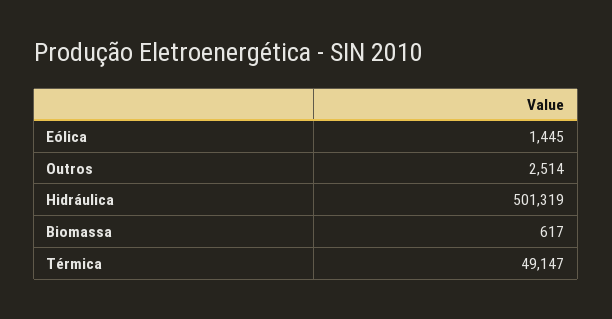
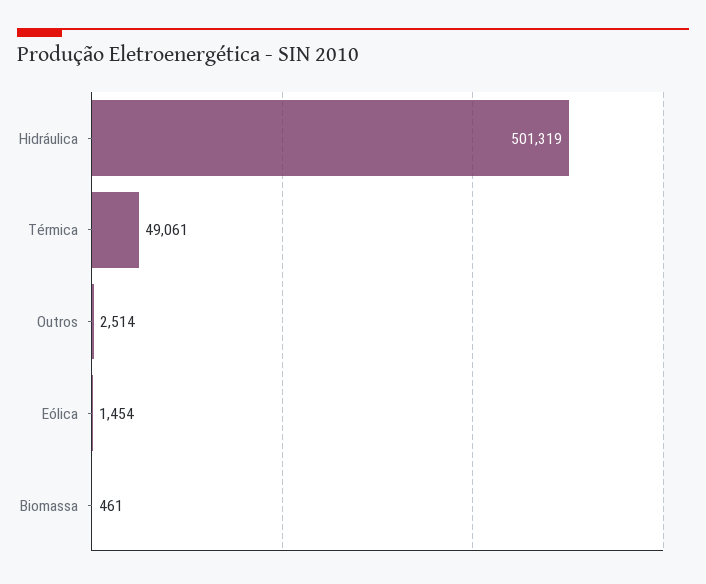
  {
-   "Eólica": 1445,
+   "Eólica": 1454,
    "Outros": 2514,
    "Hidráulica": 501319,
-   "Biomassa": 617,
+   "Biomassa": 461,
-   "Térmica": 49147
+   "Térmica": 49061
  }

